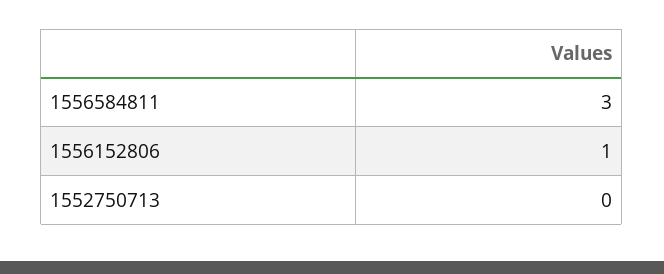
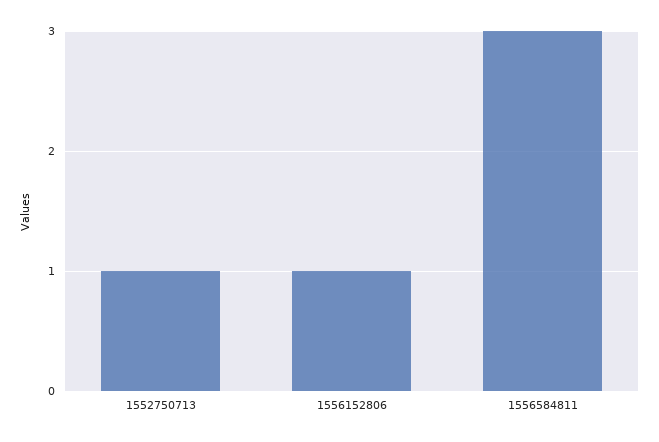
  {
    "1556584811": 3,
    "1556152806": 1,
-   "1552750713": 0
+   "1552750713": 1
  }

